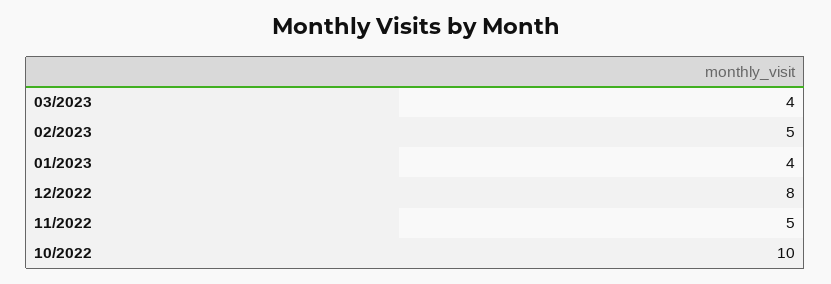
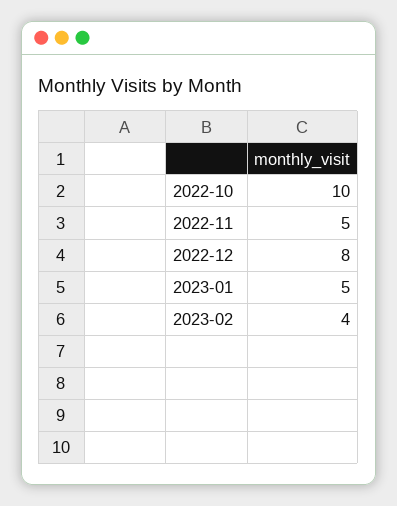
  {
-   "03/2023": 4,
-   "02/2023": 5,
+   "02/2023": 4,
-   "01/2023": 4,
+   "01/2023": 5,
    "12/2022": 8,
    "11/2022": 5,
    "10/2022": 10
  }

